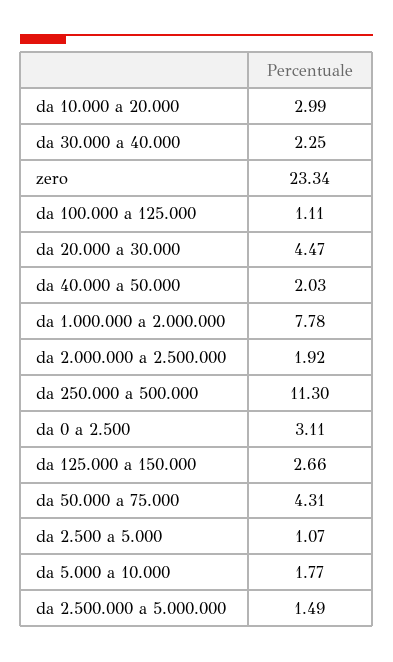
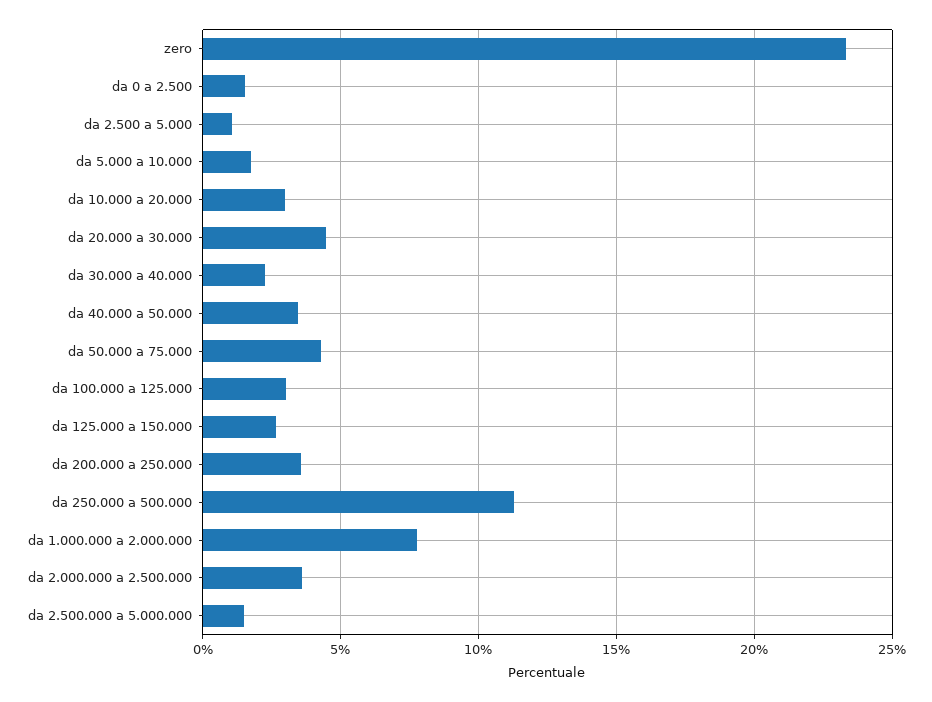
  {
    "da 10.000 a 20.000": 2.99,
    "da 30.000 a 40.000": 2.25,
    "zero": 23.34,
-   "da 100.000 a 125.000": 1.11,
+   "da 100.000 a 125.000": 3,
    "da 20.000 a 30.000": 4.47,
-   "da 40.000 a 50.000": 2.03,
+   "da 40.000 a 50.000": 3.5,
    "da 1.000.000 a 2.000.000": 7.78,
-   "da 2.000.000 a 2.500.000": 1.92,
+   "da 2.000.000 a 2.500.000": 3.5,
    "da 250.000 a 500.000": 11.3,
-   "da 0 a 2.500": 3.11,
+   "da 0 a 2.500": 1.5,
    "da 125.000 a 150.000": 2.66,
    "da 50.000 a 75.000": 4.31,
    "da 2.500 a 5.000": 1.07,
    "da 5.000 a 10.000": 1.77,
-   "da 2.500.000 a 5.000.000": 1.49
+   "da 2.500.000 a 5.000.000": 1.49,
+   "da 200.000 a 250.000": 3.5
  }

